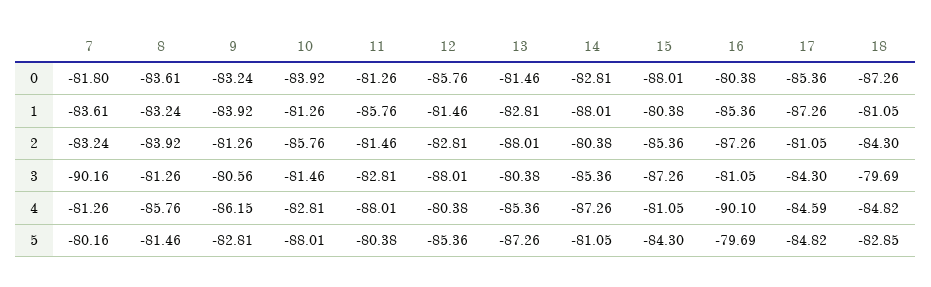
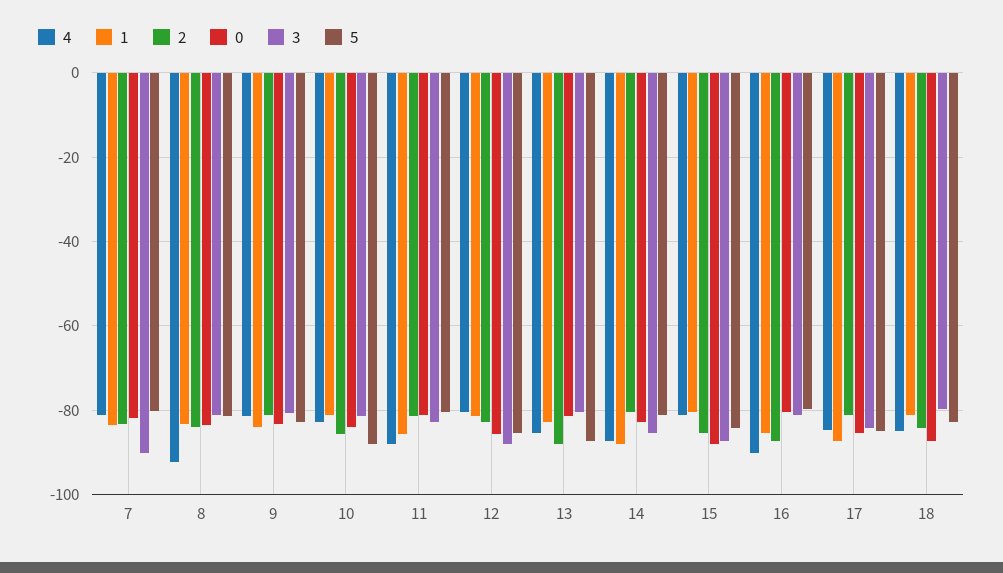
  {
    "0": {
      "7": -81.8,
      "8": -83.61,
      "9": -83.24,
      "10": -83.92,
      "11": -81.26,
      "12": -85.76,
      "13": -81.46,
      "14": -82.81,
      "15": -88.01,
      "16": -80.38,
      "17": -85.36,
      "18": -87.26
    },
    "1": {
      "7": -83.61,
      "8": -83.24,
      "9": -83.92,
      "10": -81.26,
      "11": -85.76,
      "12": -81.46,
      "13": -82.81,
      "14": -88.01,
      "15": -80.38,
      "16": -85.36,
      "17": -87.26,
      "18": -81.05
    },
    "2": {
      "7": -83.24,
      "8": -83.92,
      "9": -81.26,
      "10": -85.76,
      "11": -81.46,
      "12": -82.81,
      "13": -88.01,
      "14": -80.38,
      "15": -85.36,
      "16": -87.26,
      "17": -81.05,
      "18": -84.3
    },
    "3": {
      "7": -90.16,
      "8": -81.26,
      "9": -80.56,
      "10": -81.46,
      "11": -82.81,
      "12": -88.01,
      "13": -80.38,
      "14": -85.36,
      "15": -87.26,
      "16": -81.05,
      "17": -84.3,
      "18": -79.69
    },
    "4": {
      "7": -81.26,
-     "8": -85.76,
+     "8": -92,
-     "9": -86.15,
+     "9": -82,
      "10": -82.81,
      "11": -88.01,
      "12": -80.38,
      "13": -85.36,
      "14": -87.26,
      "15": -81.05,
      "16": -90.1,
      "17": -84.59,
      "18": -84.82
    },
    "5": {
      "7": -80.16,
      "8": -81.46,
      "9": -82.81,
      "10": -88.01,
      "11": -80.38,
      "12": -85.36,
      "13": -87.26,
      "14": -81.05,
      "15": -84.3,
      "16": -79.69,
      "17": -84.82,
      "18": -82.85
    }
  }

